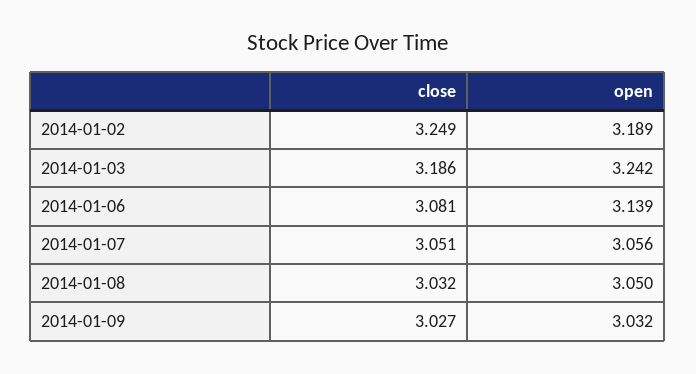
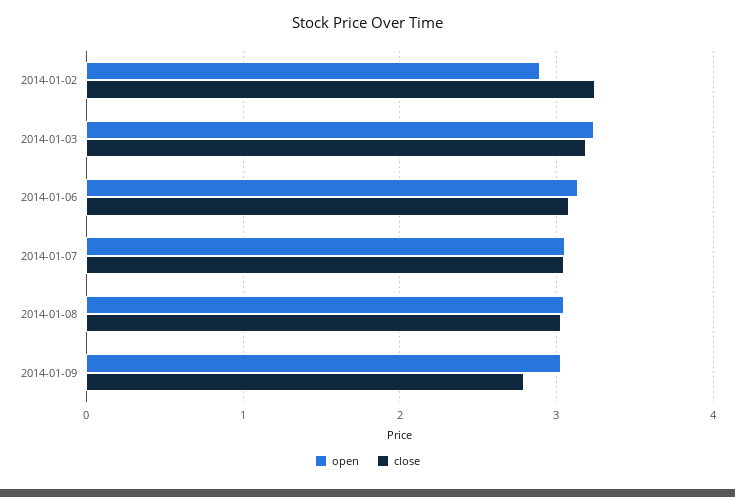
  {
    "close": {
      "2014-01-02": 3.249,
      "2014-01-03": 3.186,
      "2014-01-06": 3.081,
      "2014-01-07": 3.051,
      "2014-01-08": 3.032,
-     "2014-01-09": 3.027
+     "2014-01-09": 2.8
    },
    "open": {
-     "2014-01-02": 3.189,
+     "2014-01-02": 2.9,
      "2014-01-03": 3.242,
      "2014-01-06": 3.139,
      "2014-01-07": 3.056,
      "2014-01-08": 3.05,
      "2014-01-09": 3.032
    }
  }

